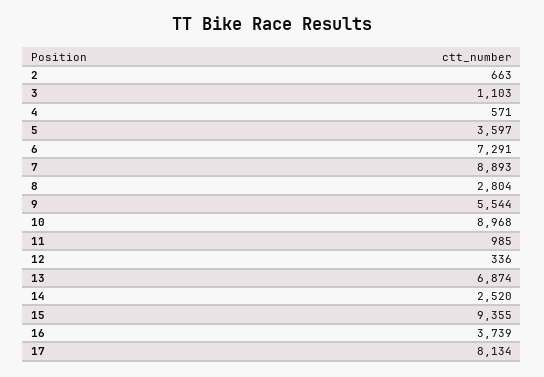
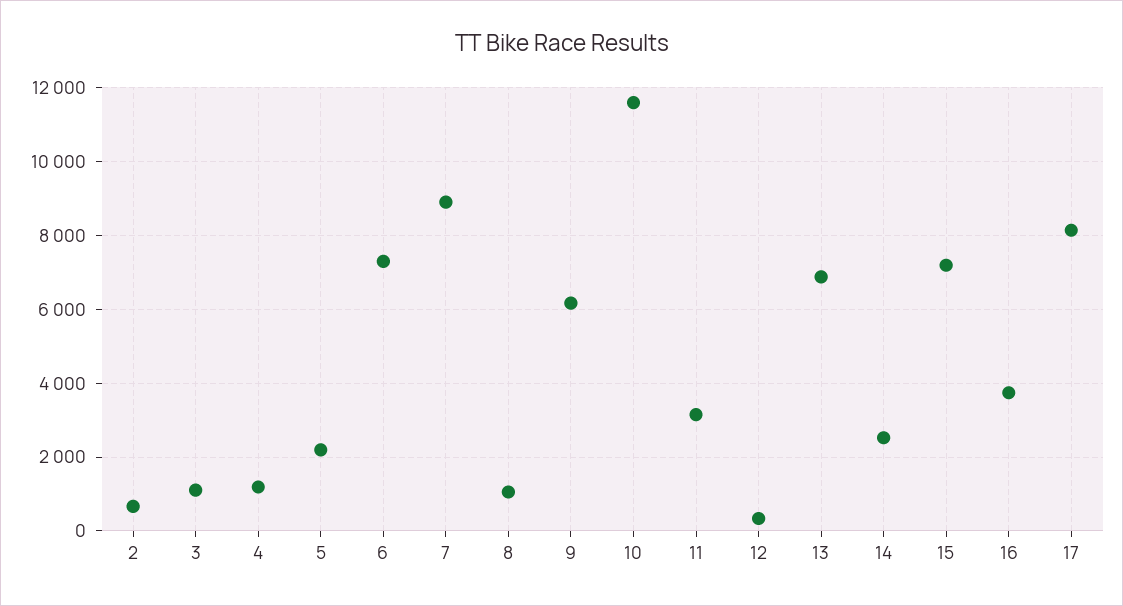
  {
    "2": 663,
    "3": 1103,
-   "4": 571,
+   "4": 1200,
-   "5": 3597,
+   "5": 2200,
    "6": 7291,
    "7": 8893,
-   "8": 2804,
+   "8": 1000,
-   "9": 5544,
+   "9": 6200,
-   "10": 8968,
+   "10": 11600,
-   "11": 985,
+   "11": 3200,
    "12": 336,
    "13": 6874,
    "14": 2520,
-   "15": 9355,
+   "15": 7200,
    "16": 3739,
    "17": 8134
  }

